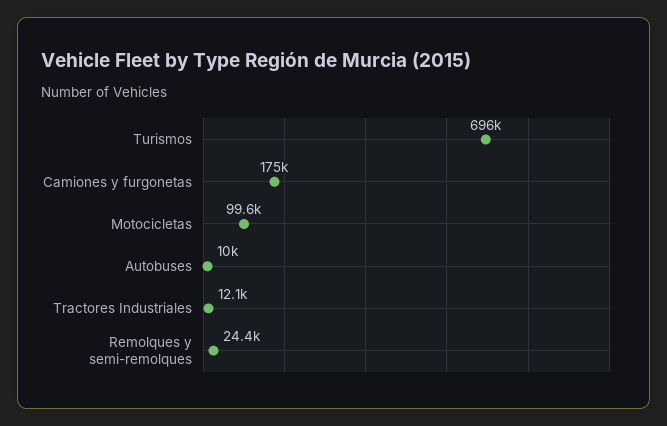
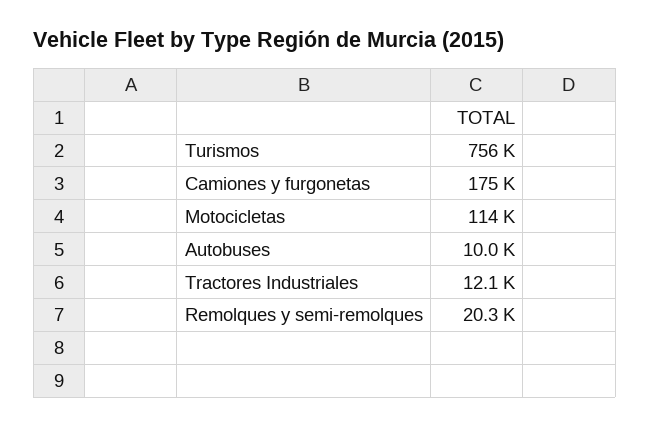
  {
-   "Turismos": 696000,
+   "Turismos": 756000,
    "Camiones y furgonetas": 175000,
-   "Motocicletas": 99600,
+   "Motocicletas": 114000,
    "Autobuses": 10000,
    "Tractores Industriales": 12100,
-   "Remolques y semi-remolques": 24400
+   "Remolques y semi-remolques": 20300
  }

